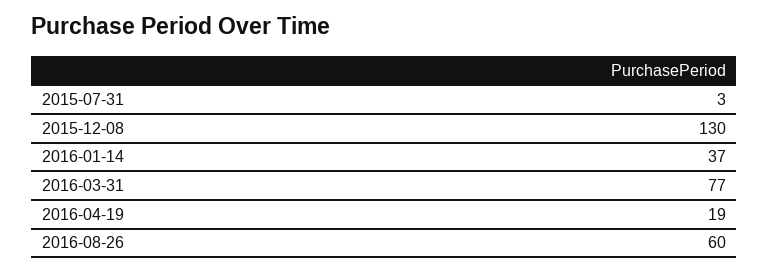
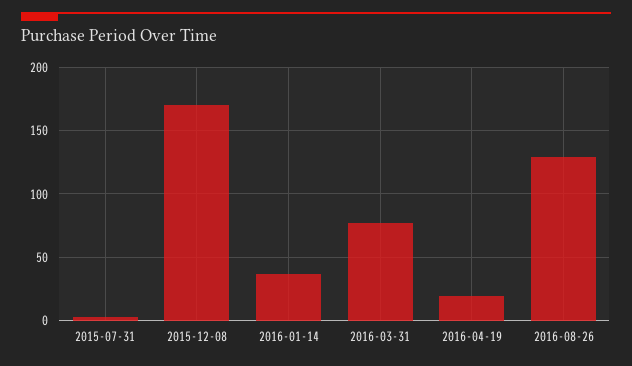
  {
    "2015-07-31": 3,
-   "2015-12-08": 130,
+   "2015-12-08": 170,
    "2016-01-14": 37,
    "2016-03-31": 77,
    "2016-04-19": 19,
-   "2016-08-26": 60
+   "2016-08-26": 130
  }

